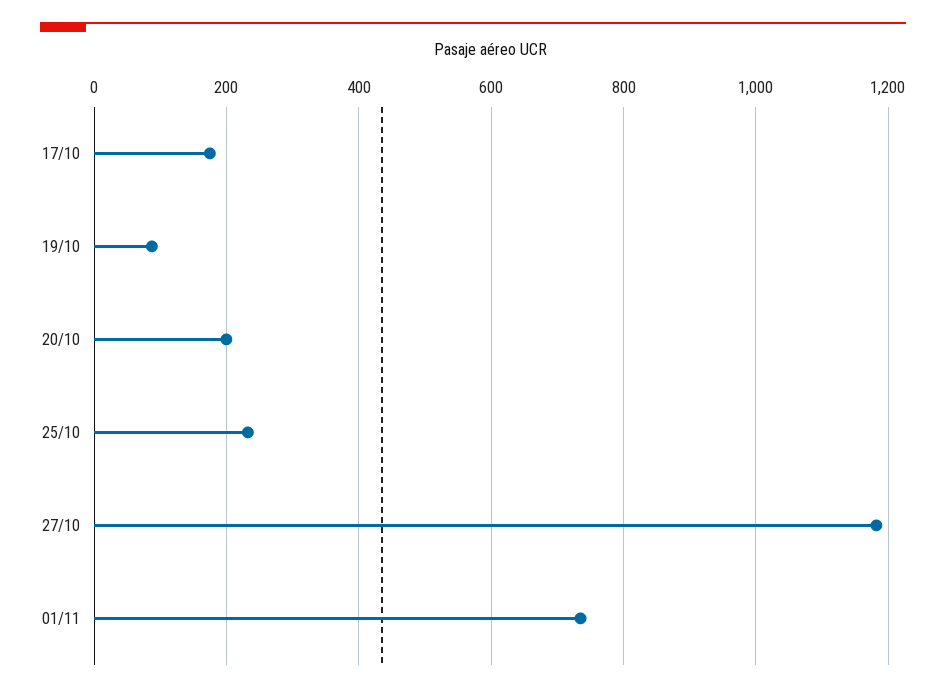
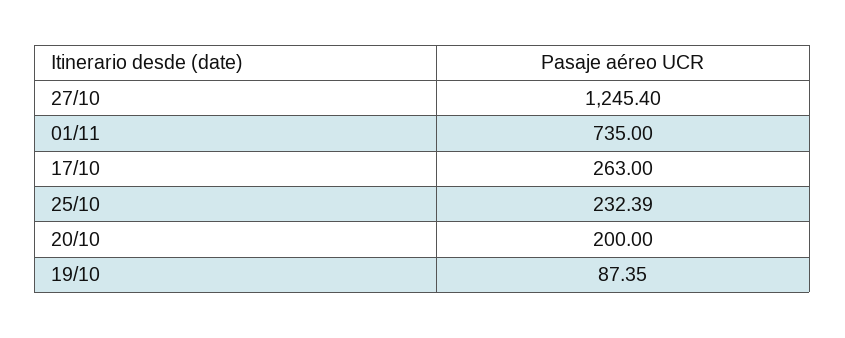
  {
-   "17/10": 180,
+   "17/10": 263,
    "19/10": 87.35,
    "20/10": 200,
    "25/10": 232.39,
-   "27/10": 1180,
+   "27/10": 1245.4,
    "01/11": 735
  }

